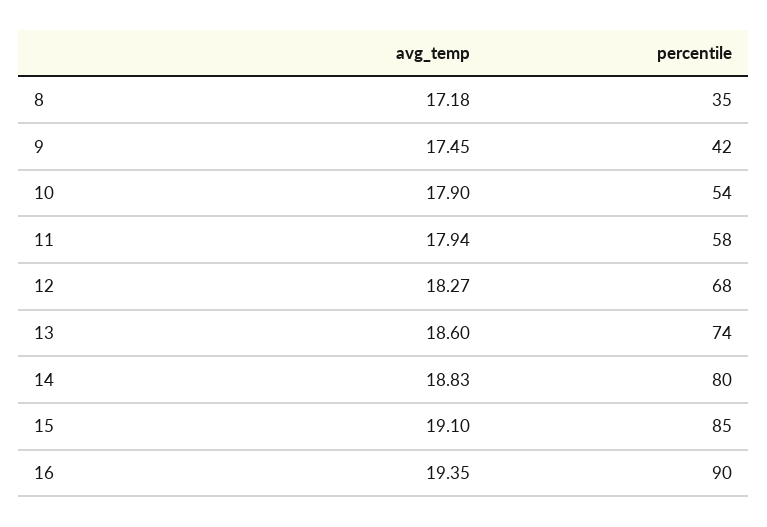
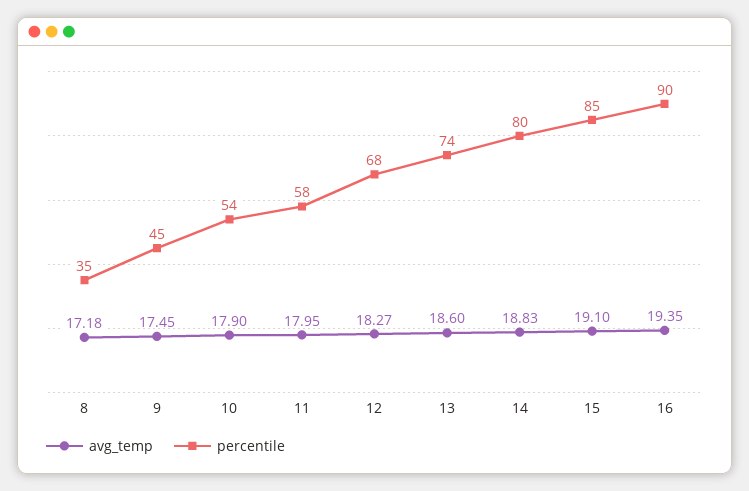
  {
    "avg_temp": {
      "8": 17.18,
      "9": 17.45,
      "10": 17.9,
-     "11": 17.94,
+     "11": 17.95,
      "12": 18.27,
      "13": 18.6,
      "14": 18.83,
      "15": 19.1,
      "16": 19.35
    },
    "percentile": {
      "8": 35,
-     "9": 42,
+     "9": 45,
      "10": 54,
      "11": 58,
      "12": 68,
      "13": 74,
      "14": 80,
      "15": 85,
      "16": 90
    }
  }

